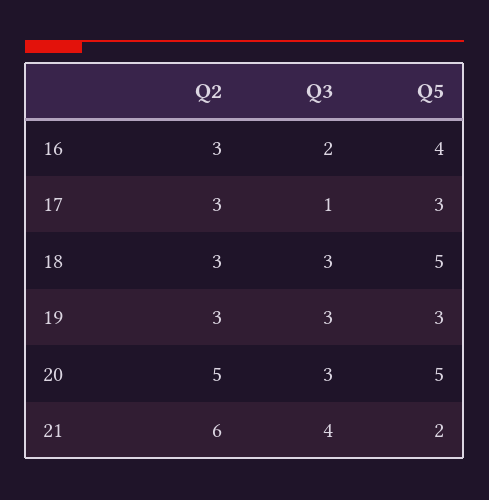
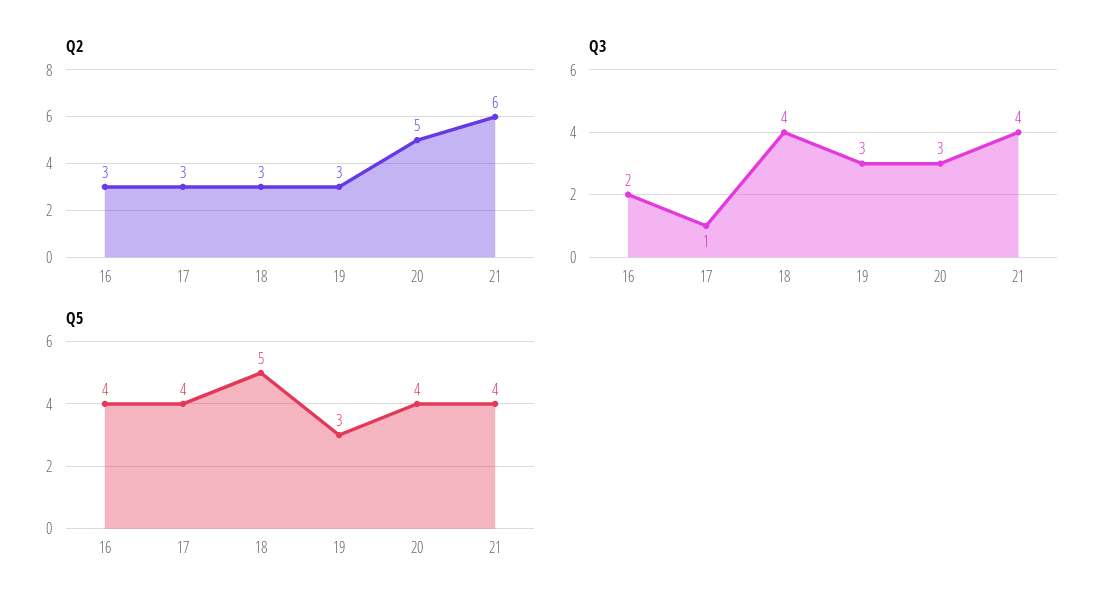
  {
    "Q2": {
      "16": 3,
      "17": 3,
      "18": 3,
      "19": 3,
      "20": 5,
      "21": 6
    },
    "Q3": {
      "16": 2,
      "17": 1,
-     "18": 3,
+     "18": 4,
      "19": 3,
      "20": 3,
      "21": 4
    },
    "Q5": {
      "16": 4,
-     "17": 3,
+     "17": 4,
      "18": 5,
      "19": 3,
-     "20": 5,
+     "20": 4,
-     "21": 2
+     "21": 4
    }
  }

